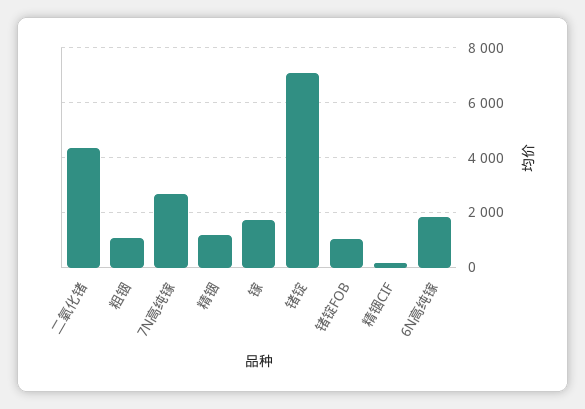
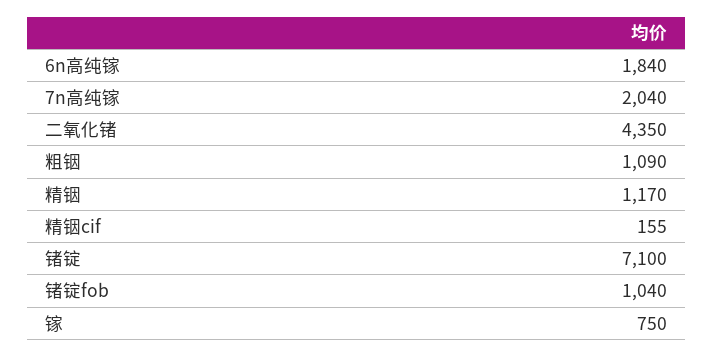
  {
    "二氧化锗": 4350,
    "粗铟": 1090,
-   "7N高纯镓": 2750,
+   "7N高纯镓": 2040,
    "精铟": 1170,
-   "镓": 1750,
+   "镓": 750,
    "锗锭": 7100,
    "锗锭FOB": 1040,
    "精铟CIF": 155,
    "6N高纯镓": 1840
  }

